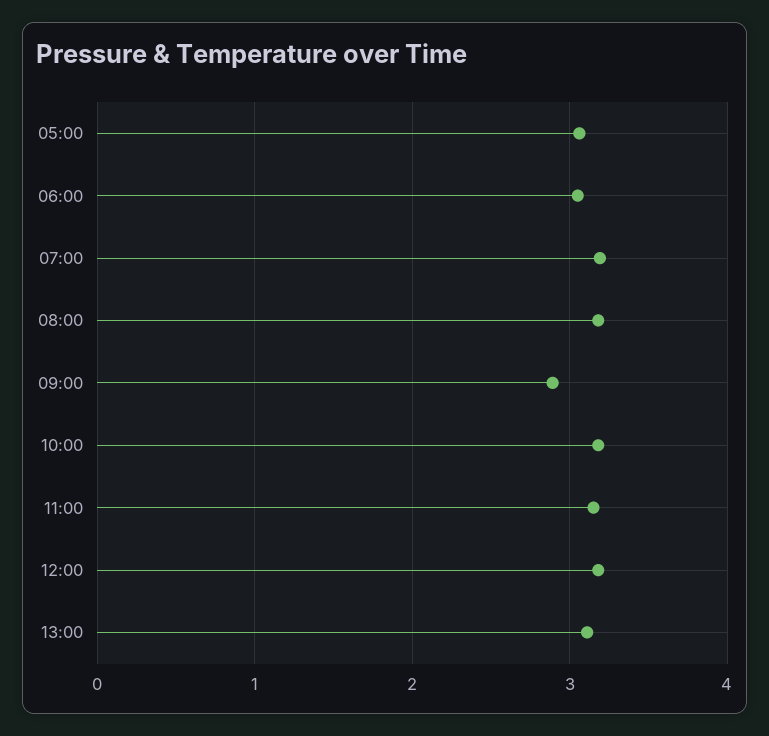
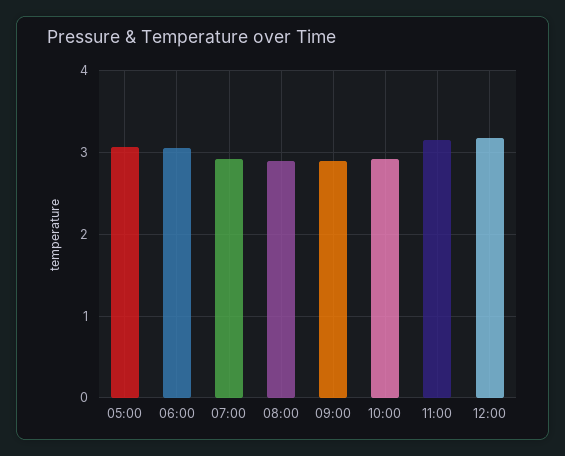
  {
    "05:00": 3.1,
    "06:00": 3.1,
-   "07:00": 3.2,
+   "07:00": 2.9,
-   "08:00": 3.2,
+   "08:00": 2.9,
    "09:00": 2.9,
-   "10:00": 3.2,
+   "10:00": 2.9,
    "11:00": 3.2,
-   "12:00": 3.2,
+   "12:00": 3.2
-   "13:00": 3.1
  }

